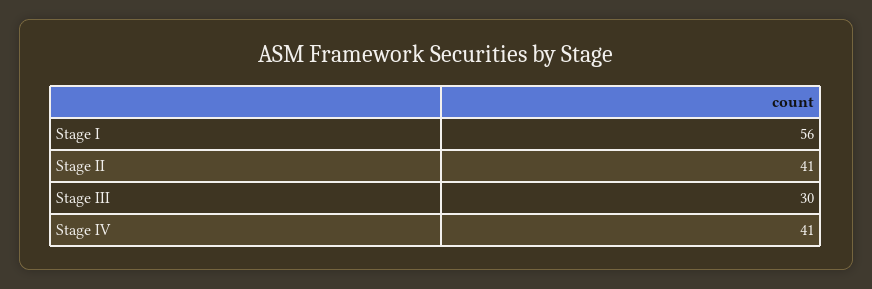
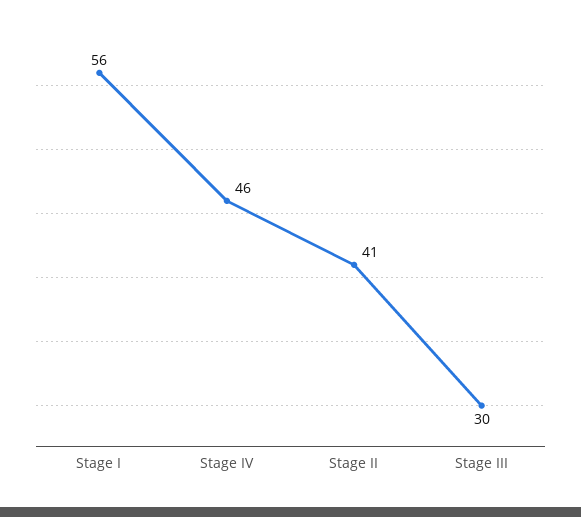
  {
    "Stage I": 56,
    "Stage II": 41,
    "Stage III": 30,
-   "Stage IV": 41
+   "Stage IV": 46
  }

